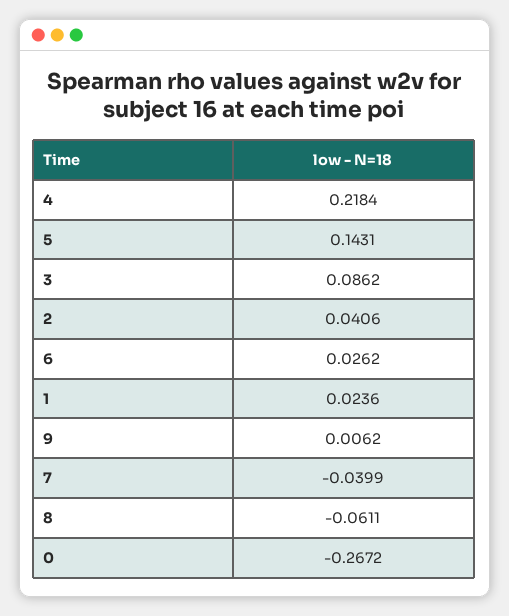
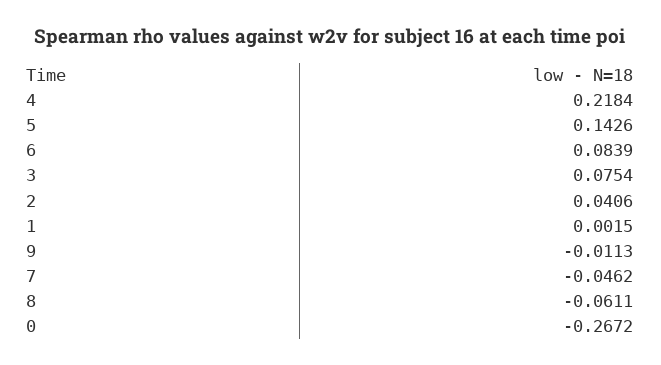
  {
    "4": 0.2184,
-   "5": 0.1431,
+   "5": 0.1426,
-   "3": 0.0862,
+   "3": 0.0754,
    "2": 0.0406,
-   "6": 0.0262,
+   "6": 0.0839,
-   "1": 0.0236,
+   "1": 0.0015,
-   "9": 0.0062,
+   "9": -0.0113,
-   "7": -0.0399,
+   "7": -0.0462,
    "8": -0.0611,
    "0": -0.2672
  }

